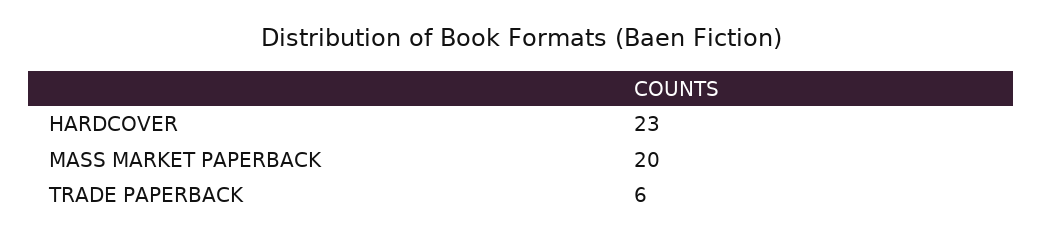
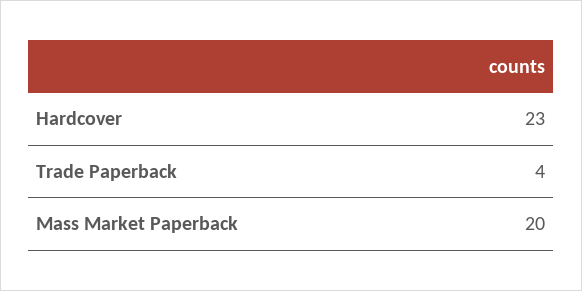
  {
    "HARDCOVER": 23,
    "MASS MARKET PAPERBACK": 20,
-   "TRADE PAPERBACK": 6
+   "TRADE PAPERBACK": 4
  }

